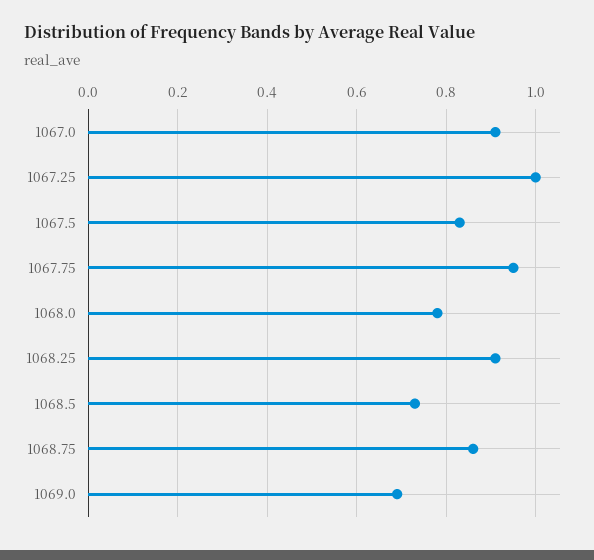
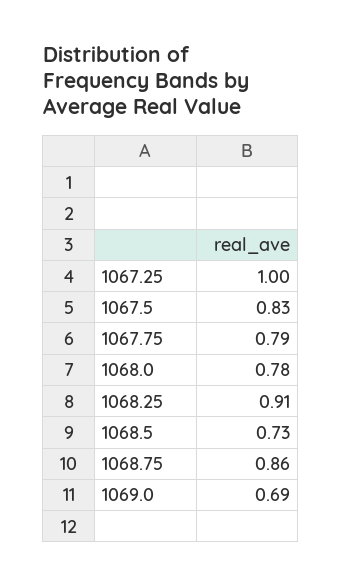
  {
-   "1067.0": 0.9,
    "1067.25": 1,
    "1067.5": 0.83,
-   "1067.75": 0.95,
+   "1067.75": 0.79,
    "1068.0": 0.78,
    "1068.25": 0.91,
    "1068.5": 0.73,
    "1068.75": 0.86,
    "1069.0": 0.69
  }

